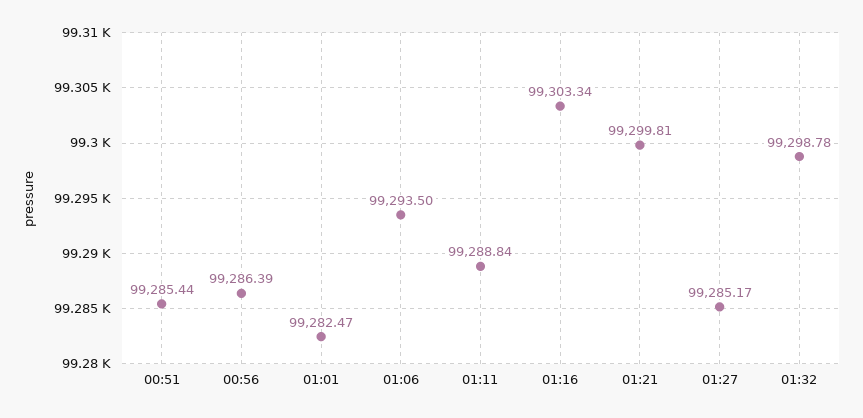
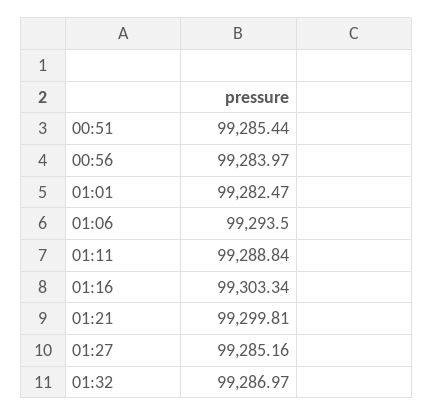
  {
    "00:51": 99285.44,
-   "00:56": 99286.39,
+   "00:56": 99283.97,
    "01:01": 99282.47,
    "01:06": 99293.5,
    "01:11": 99288.84,
    "01:16": 99303.34,
    "01:21": 99299.81,
-   "01:27": 99285.17,
+   "01:27": 99285.16,
-   "01:32": 99298.78
+   "01:32": 99286.97
  }

